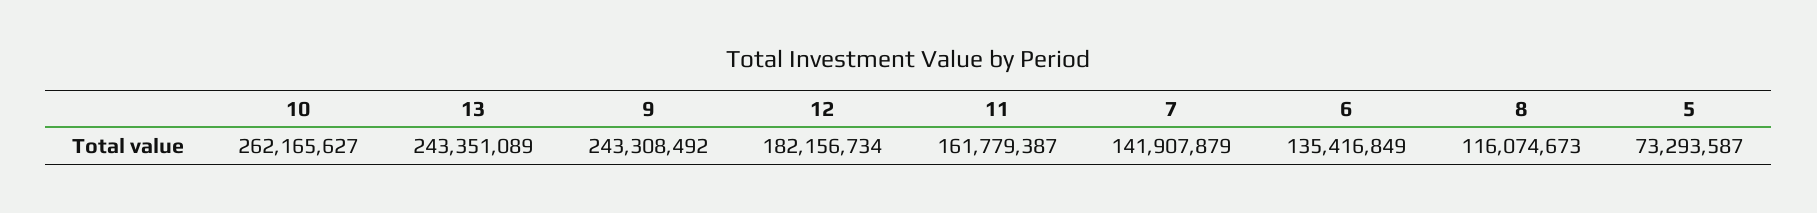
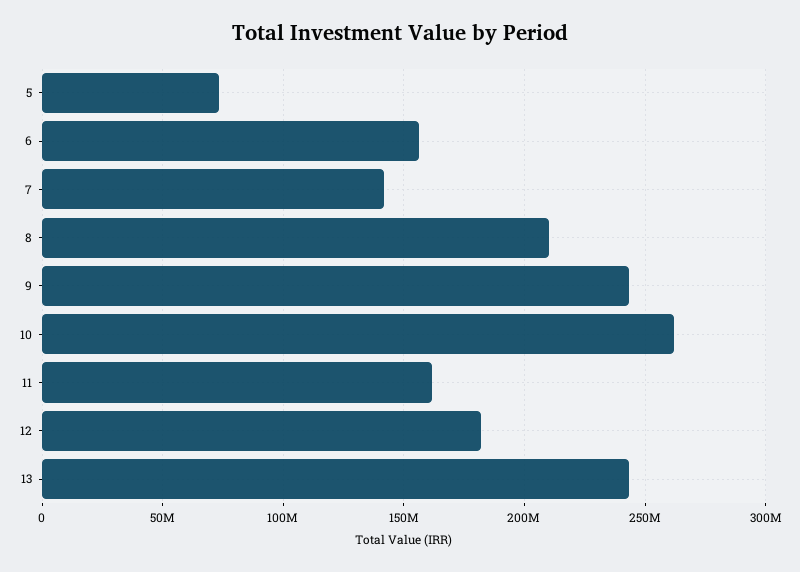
  {
    "10": 262165627,
    "13": 243351089,
    "9": 243308492,
    "12": 182156734,
    "11": 161779387,
    "7": 141907879,
-   "6": 135416849,
+   "6": 155000000,
-   "8": 116074673,
+   "8": 210000000,
    "5": 73293587
  }

